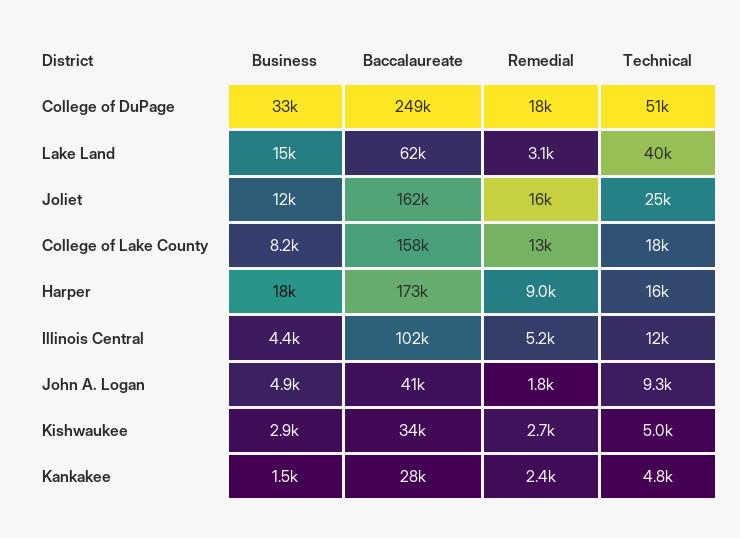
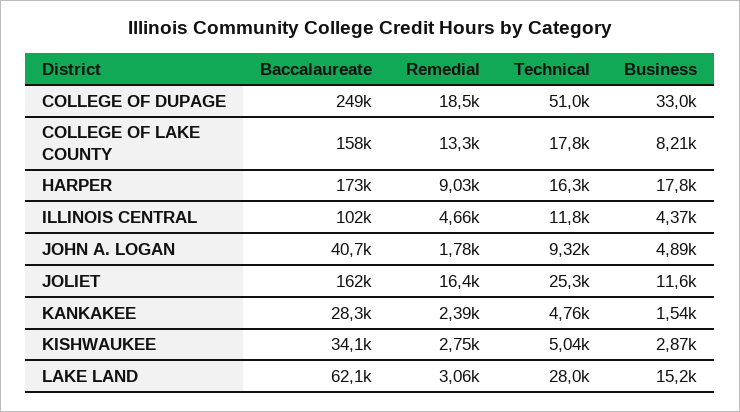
  {
    "Business": {
      "College of DuPage": 33000,
      "Lake Land": 15200,
      "Joliet": 11600,
      "College of Lake County": 8210,
      "Harper": 17800,
      "Illinois Central": 4370,
      "John A. Logan": 4890,
      "Kishwaukee": 2870,
      "Kankakee": 1540
    },
    "Baccalaureate": {
      "College of DuPage": 249000,
      "Lake Land": 62100,
      "Joliet": 162000,
      "College of Lake County": 158000,
      "Harper": 173000,
      "Illinois Central": 102000,
      "John A. Logan": 40700,
      "Kishwaukee": 34100,
      "Kankakee": 28300
    },
    "Remedial": {
      "College of DuPage": 18500,
      "Lake Land": 3060,
      "Joliet": 16400,
      "College of Lake County": 13300,
      "Harper": 9030,
-     "Illinois Central": 5200,
+     "Illinois Central": 4660,
      "John A. Logan": 1780,
      "Kishwaukee": 2750,
      "Kankakee": 2390
    },
    "Technical": {
      "College of DuPage": 51000,
-     "Lake Land": 40000,
+     "Lake Land": 28000,
      "Joliet": 25300,
      "College of Lake County": 17800,
      "Harper": 16300,
      "Illinois Central": 11800,
      "John A. Logan": 9320,
      "Kishwaukee": 5040,
      "Kankakee": 4760
    }
  }

